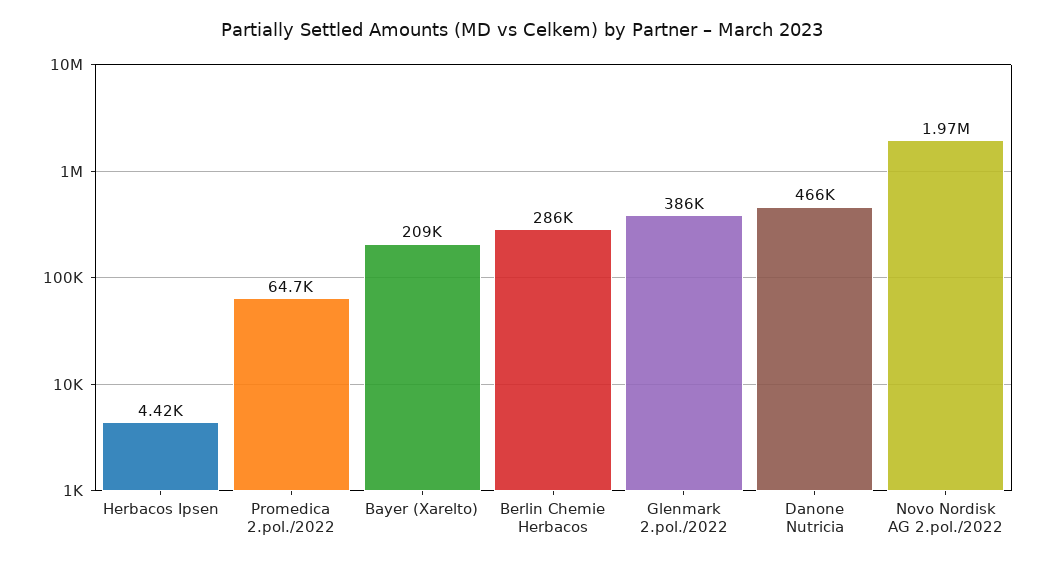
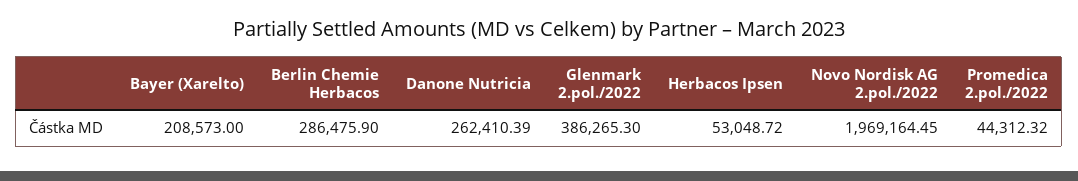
  {
-   "Herbacos Ipsen": 4420,
+   "Herbacos Ipsen": 53048.72,
-   "Promedica 2.pol./2022": 64700,
+   "Promedica 2.pol./2022": 44312.32,
    "Bayer (Xarelto)": 208573,
    "Berlin Chemie Herbacos": 286475.9,
    "Glenmark 2.pol./2022": 386265.3,
-   "Danone Nutricia": 466000,
+   "Danone Nutricia": 262410.39,
    "Novo Nordisk AG 2.pol./2022": 1969164.45
  }

